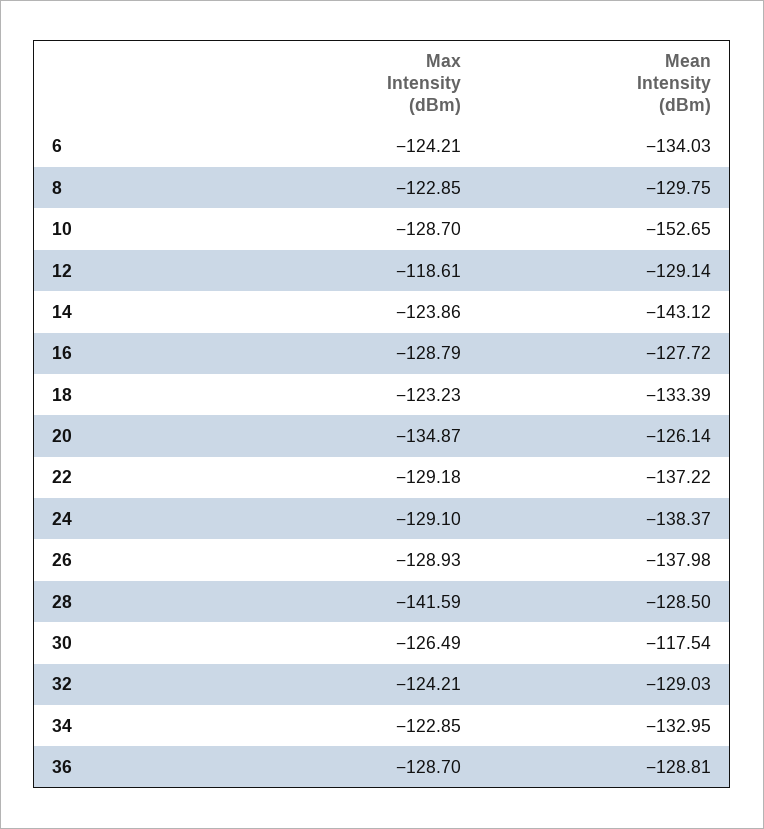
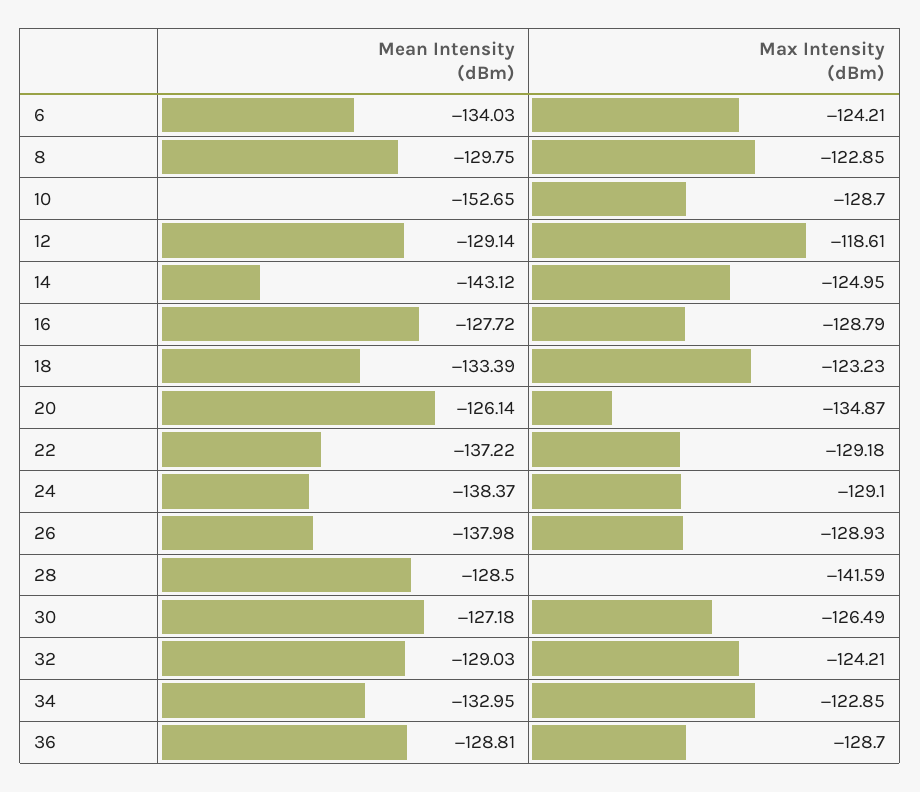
  {
    "Max Intensity (dBm)": {
      "6": -124.21,
      "8": -122.85,
      "10": -128.7,
      "12": -118.61,
-     "14": -123.86,
+     "14": -124.95,
      "16": -128.79,
      "18": -123.23,
      "20": -134.87,
      "22": -129.18,
      "24": -129.1,
      "26": -128.93,
      "28": -141.59,
      "30": -126.49,
      "32": -124.21,
      "34": -122.85,
      "36": -128.7
    },
    "Mean Intensity (dBm)": {
      "6": -134.03,
      "8": -129.75,
      "10": -152.65,
      "12": -129.14,
      "14": -143.12,
      "16": -127.72,
      "18": -133.39,
      "20": -126.14,
      "22": -137.22,
      "24": -138.37,
      "26": -137.98,
      "28": -128.5,
-     "30": -117.54,
+     "30": -127.18,
      "32": -129.03,
      "34": -132.95,
      "36": -128.81
    }
  }

